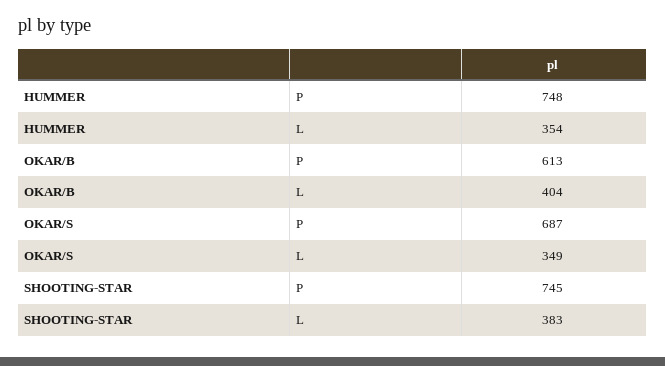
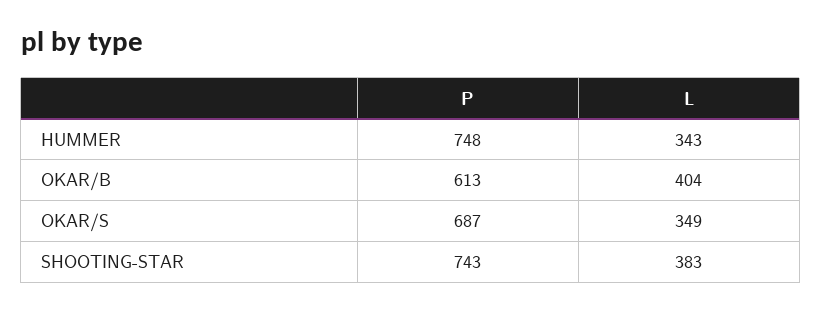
  {
    "HUMMER": {
      "P": 748,
-     "L": 354
+     "L": 343
    },
    "OKAR/B": {
      "P": 613,
      "L": 404
    },
    "OKAR/S": {
      "P": 687,
      "L": 349
    },
    "SHOOTING-STAR": {
-     "P": 745,
+     "P": 743,
      "L": 383
    }
  }

